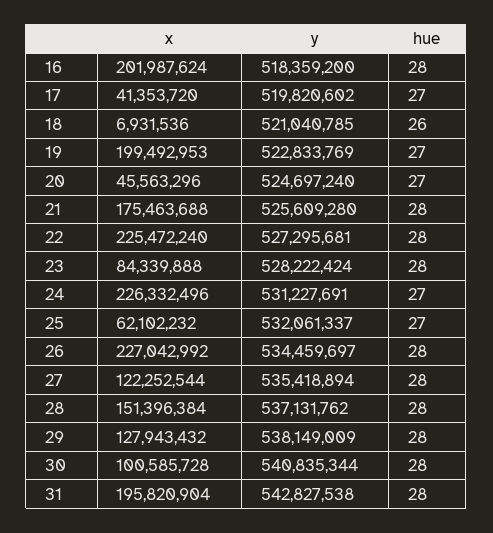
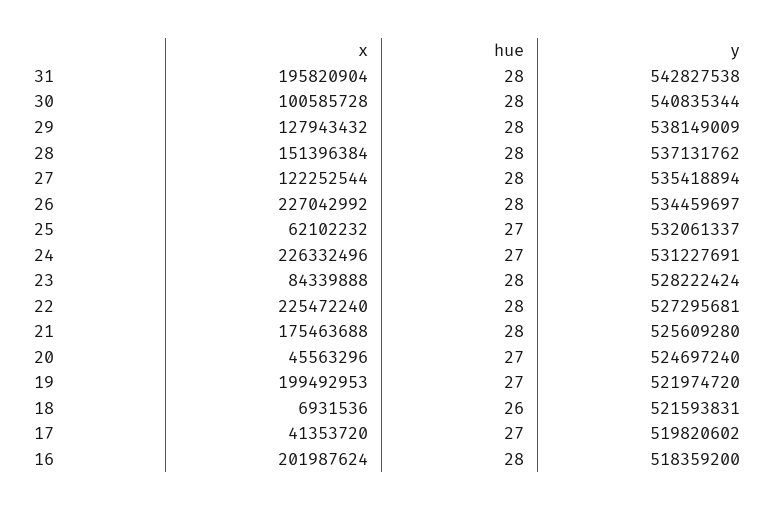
  {
    "x": {
      "16": 201987624,
      "17": 41353720,
      "18": 6931536,
      "19": 199492953,
      "20": 45563296,
      "21": 175463688,
      "22": 225472240,
      "23": 84339888,
      "24": 226332496,
      "25": 62102232,
      "26": 227042992,
      "27": 122252544,
      "28": 151396384,
      "29": 127943432,
      "30": 100585728,
      "31": 195820904
    },
    "y": {
      "16": 518359200,
      "17": 519820602,
-     "18": 521040785,
+     "18": 521593831,
-     "19": 522833769,
+     "19": 521974720,
      "20": 524697240,
      "21": 525609280,
      "22": 527295681,
      "23": 528222424,
      "24": 531227691,
      "25": 532061337,
      "26": 534459697,
      "27": 535418894,
      "28": 537131762,
      "29": 538149009,
      "30": 540835344,
      "31": 542827538
    },
    "hue": {
      "16": 28,
      "17": 27,
      "18": 26,
      "19": 27,
      "20": 27,
      "21": 28,
      "22": 28,
      "23": 28,
      "24": 27,
      "25": 27,
      "26": 28,
      "27": 28,
      "28": 28,
      "29": 28,
      "30": 28,
      "31": 28
    }
  }

